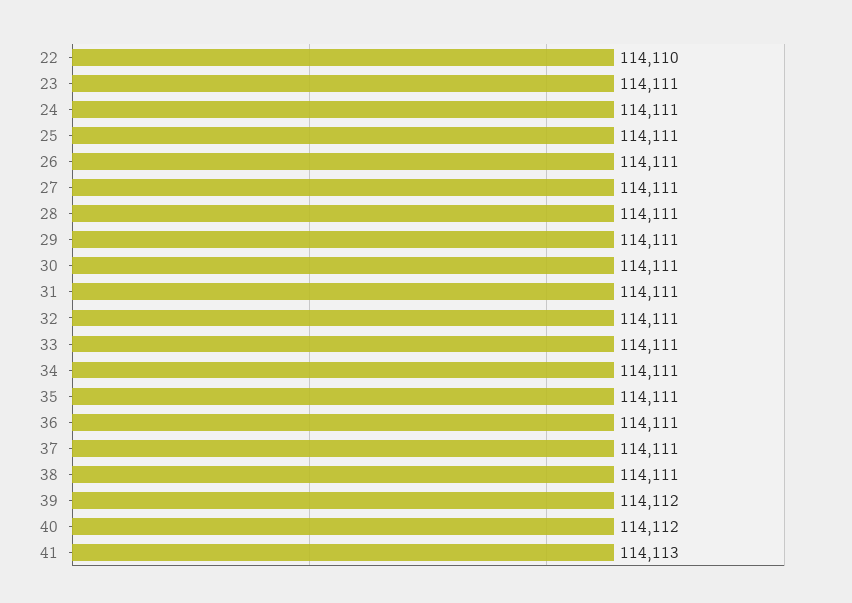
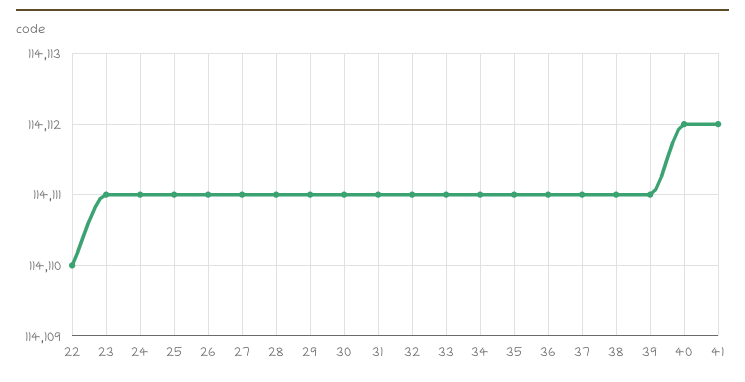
  {
    "22": 114110,
    "23": 114111,
    "24": 114111,
    "25": 114111,
    "26": 114111,
    "27": 114111,
    "28": 114111,
    "29": 114111,
    "30": 114111,
    "31": 114111,
    "32": 114111,
    "33": 114111,
    "34": 114111,
    "35": 114111,
    "36": 114111,
    "37": 114111,
    "38": 114111,
-   "39": 114112,
+   "39": 114111,
    "40": 114112,
-   "41": 114113
+   "41": 114112
  }

